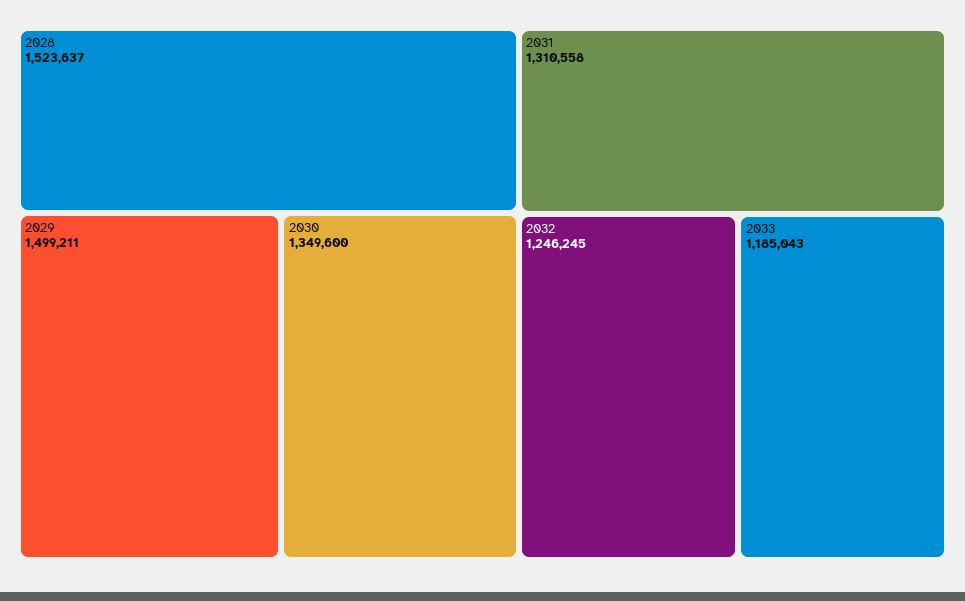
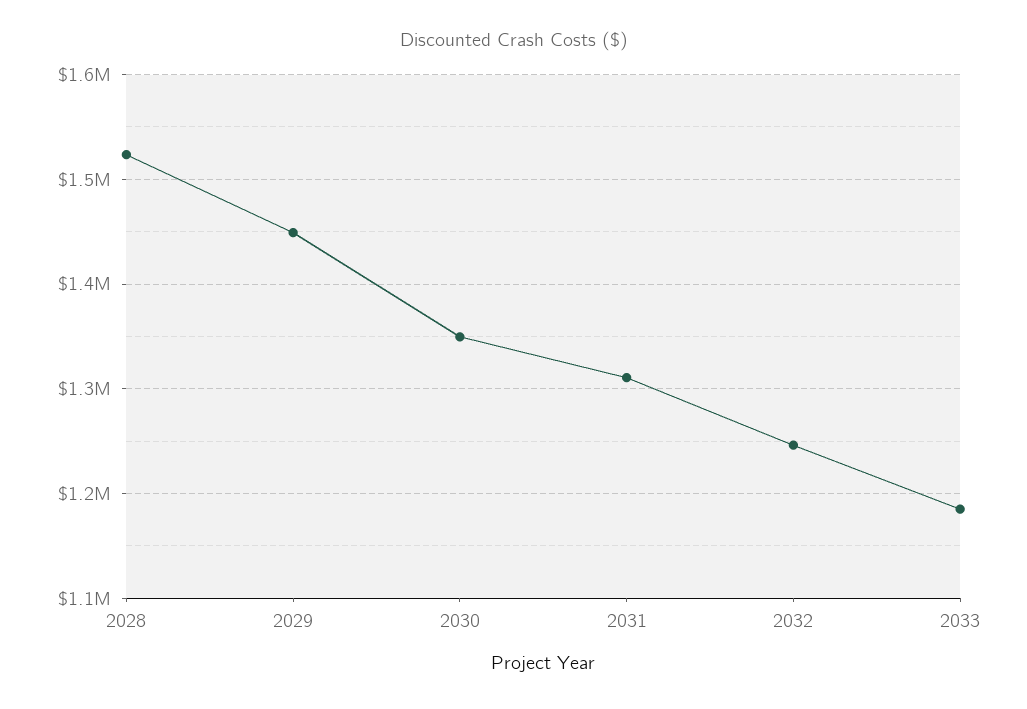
  {
    "2028": 1523637,
-   "2029": 1499211,
+   "2029": 1450000,
    "2030": 1349600,
    "2031": 1310558,
    "2032": 1246245,
    "2033": 1185043
  }

